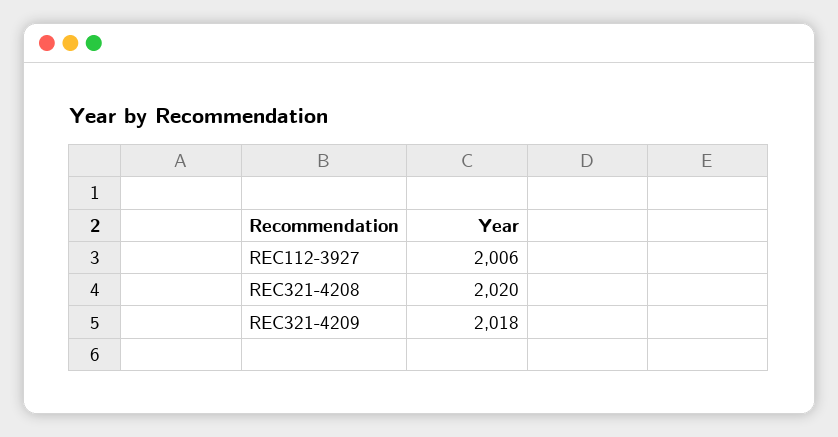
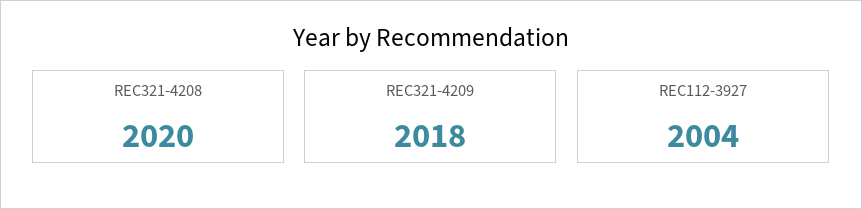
  {
-   "REC112-3927": 2006,
+   "REC112-3927": 2004,
    "REC321-4208": 2020,
    "REC321-4209": 2018
  }

